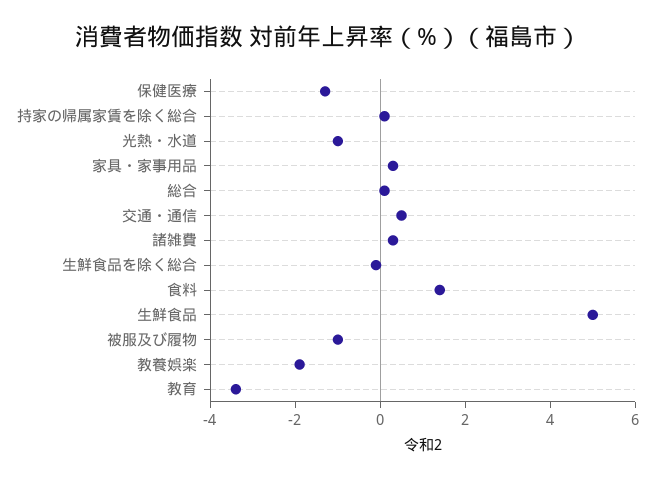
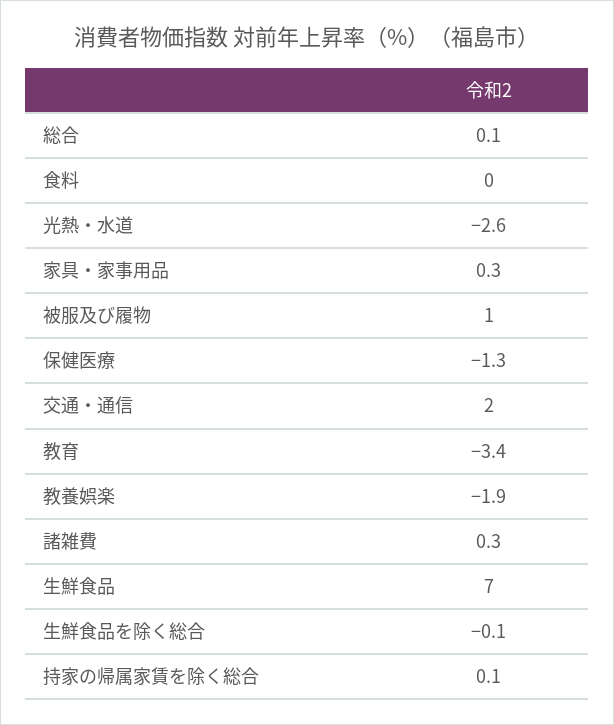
  {
    "保健医療": -1.3,
    "持家の帰属家賃を除く総合": 0.1,
-   "光熱・水道": -1,
+   "光熱・水道": -2.6,
    "家具・家事用品": 0.3,
    "総合": 0.1,
-   "交通・通信": 0.5,
+   "交通・通信": 2,
    "諸雑費": 0.3,
    "生鮮食品を除く総合": -0.1,
-   "食料": 1.5,
+   "食料": 0,
-   "生鮮食品": 5,
+   "生鮮食品": 7,
-   "被服及び履物": -1,
+   "被服及び履物": 1,
    "教養娯楽": -1.9,
    "教育": -3.4
  }

